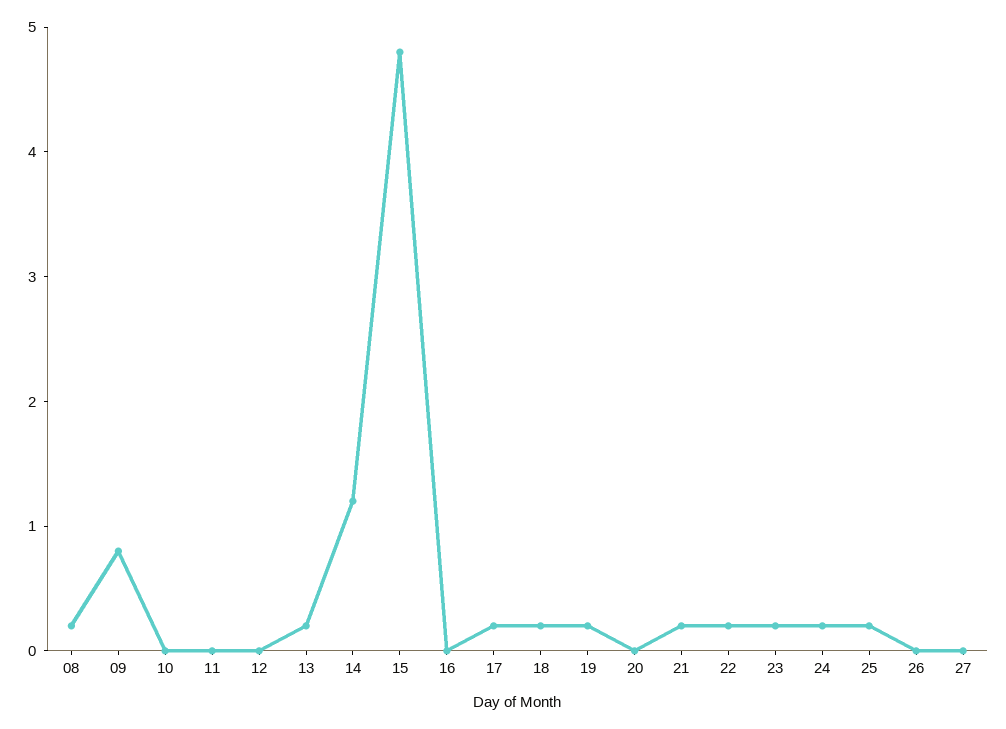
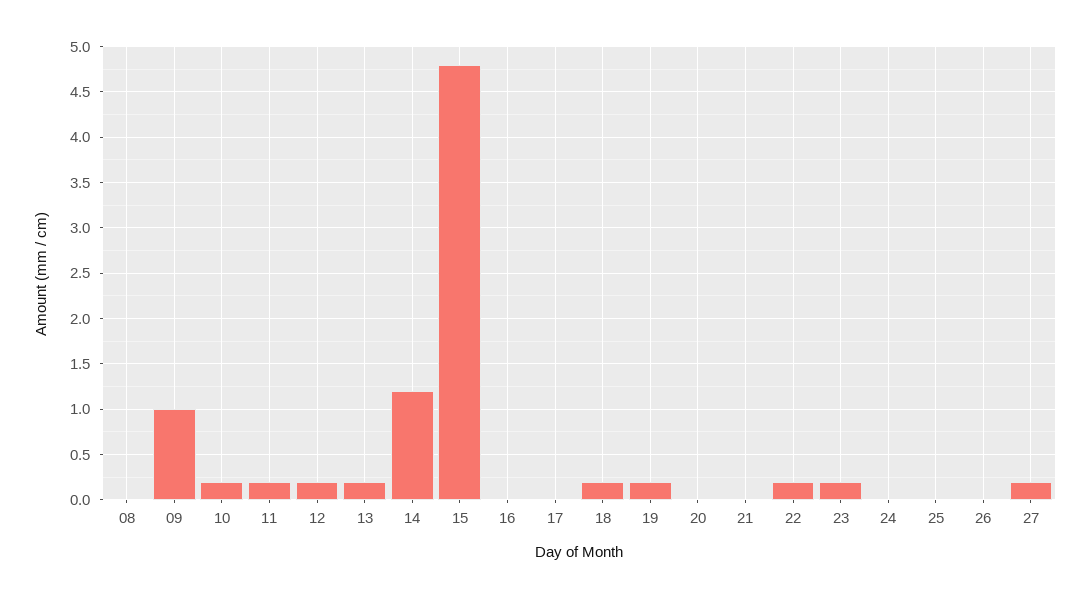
  {
-   "08": 0.2,
+   "08": 0,
-   "09": 0.8,
+   "09": 1,
-   "10": 0,
+   "10": 0.2,
-   "11": 0,
+   "11": 0.2,
-   "12": 0,
+   "12": 0.2,
    "13": 0.2,
    "14": 1.2,
    "15": 4.8,
    "16": 0,
-   "17": 0.2,
+   "17": 0,
    "18": 0.2,
    "19": 0.2,
    "20": 0,
-   "21": 0.2,
+   "21": 0,
    "22": 0.2,
    "23": 0.2,
-   "24": 0.2,
+   "24": 0,
-   "25": 0.2,
+   "25": 0,
    "26": 0,
-   "27": 0
+   "27": 0.2
  }

